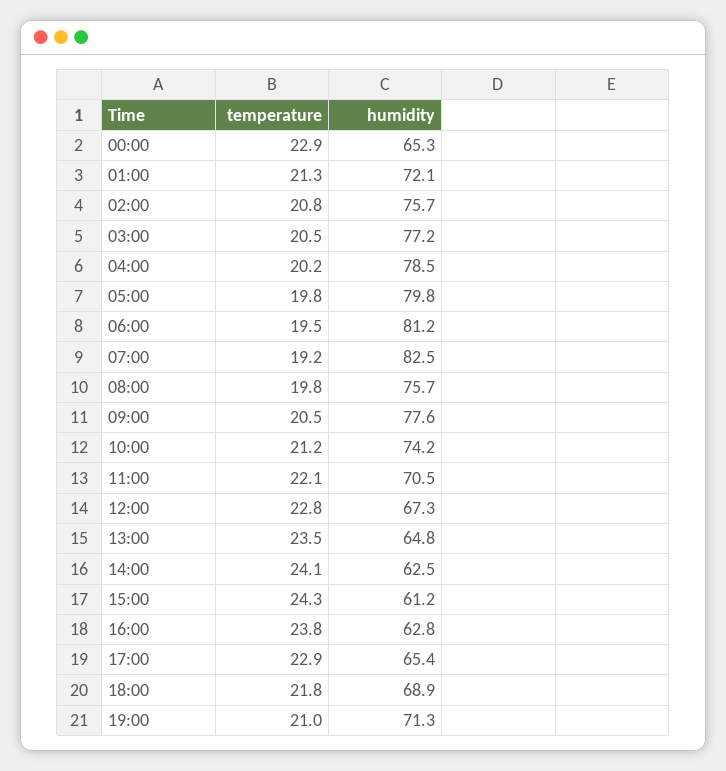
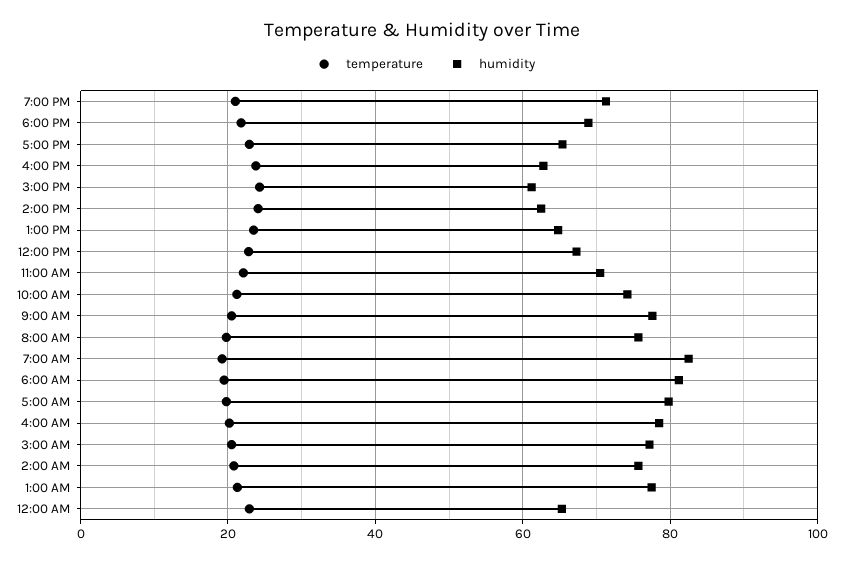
  {
    "temperature": {
      "00:00": 22.9,
      "01:00": 21.3,
      "02:00": 20.8,
      "03:00": 20.5,
      "04:00": 20.2,
      "05:00": 19.8,
      "06:00": 19.5,
      "07:00": 19.2,
      "08:00": 19.8,
      "09:00": 20.5,
      "10:00": 21.2,
      "11:00": 22.1,
      "12:00": 22.8,
      "13:00": 23.5,
      "14:00": 24.1,
      "15:00": 24.3,
      "16:00": 23.8,
      "17:00": 22.9,
      "18:00": 21.8,
      "19:00": 21
    },
    "humidity": {
      "00:00": 65.3,
-     "01:00": 72.1,
+     "01:00": 78,
      "02:00": 75.7,
      "03:00": 77.2,
      "04:00": 78.5,
      "05:00": 79.8,
      "06:00": 81.2,
      "07:00": 82.5,
      "08:00": 75.7,
      "09:00": 77.6,
      "10:00": 74.2,
      "11:00": 70.5,
      "12:00": 67.3,
      "13:00": 64.8,
      "14:00": 62.5,
      "15:00": 61.2,
      "16:00": 62.8,
      "17:00": 65.4,
      "18:00": 68.9,
      "19:00": 71.3
    }
  }

